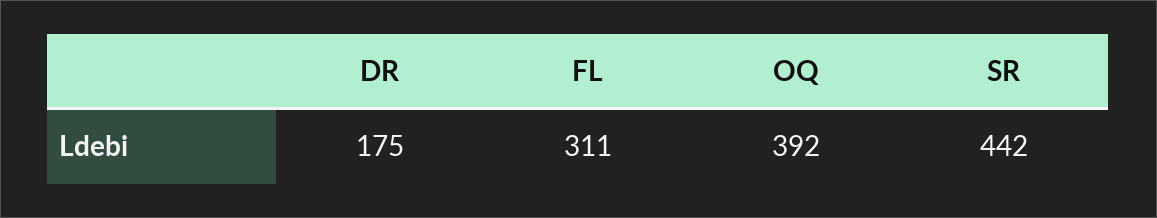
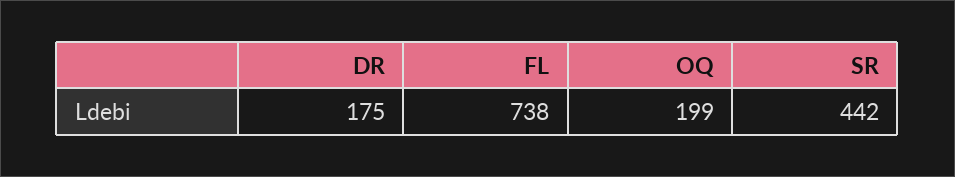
  {
    "DR": 175,
-   "FL": 311,
+   "FL": 738,
-   "OQ": 392,
+   "OQ": 199,
    "SR": 442
  }

